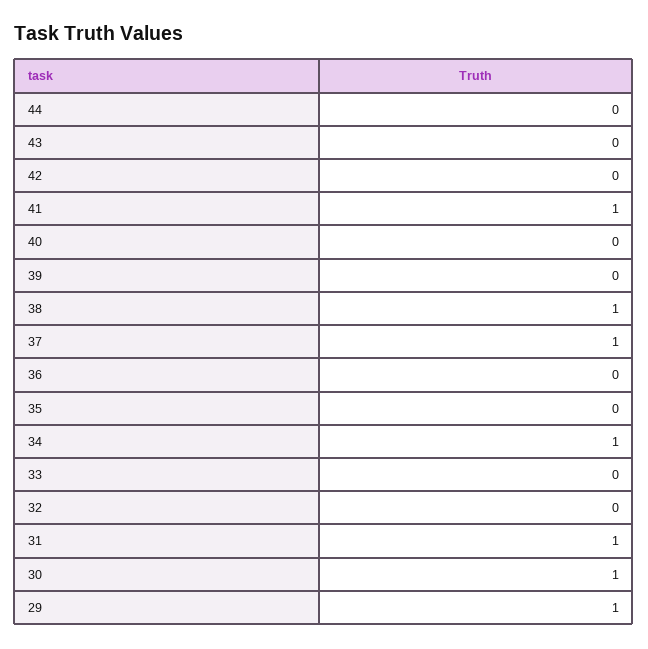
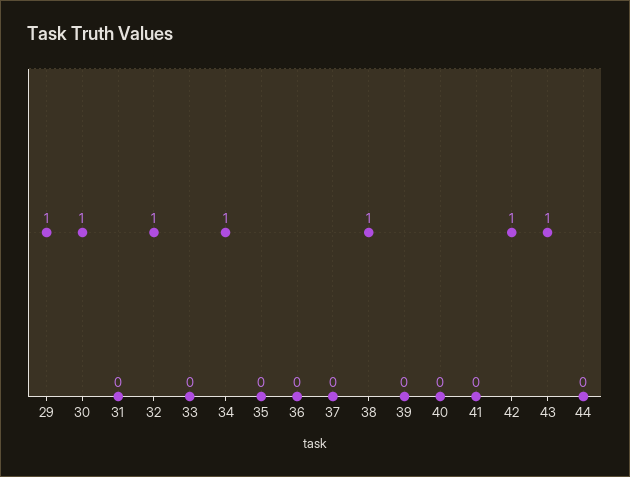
  {
    "44": 0,
-   "43": 0,
+   "43": 1,
-   "42": 0,
+   "42": 1,
-   "41": 1,
+   "41": 0,
    "40": 0,
    "39": 0,
    "38": 1,
-   "37": 1,
+   "37": 0,
    "36": 0,
    "35": 0,
    "34": 1,
    "33": 0,
-   "32": 0,
+   "32": 1,
-   "31": 1,
+   "31": 0,
    "30": 1,
    "29": 1
  }

